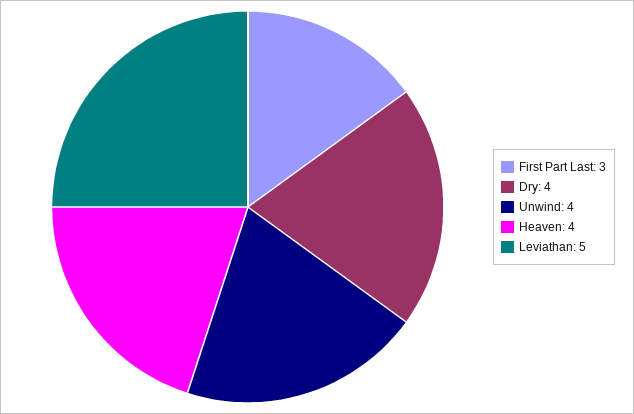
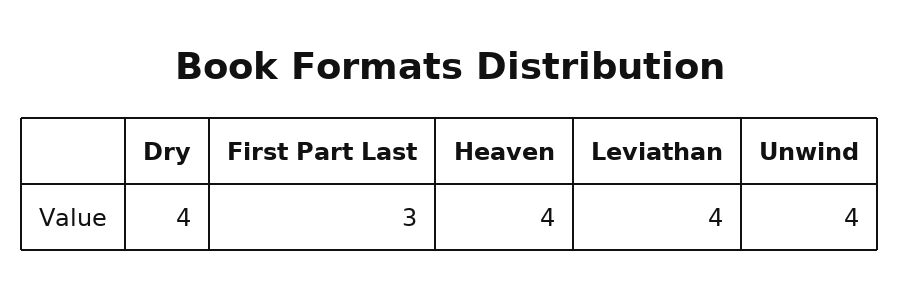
  {
    "First Part Last": 3,
    "Dry": 4,
    "Unwind": 4,
    "Heaven": 4,
-   "Leviathan": 5
+   "Leviathan": 4
  }

